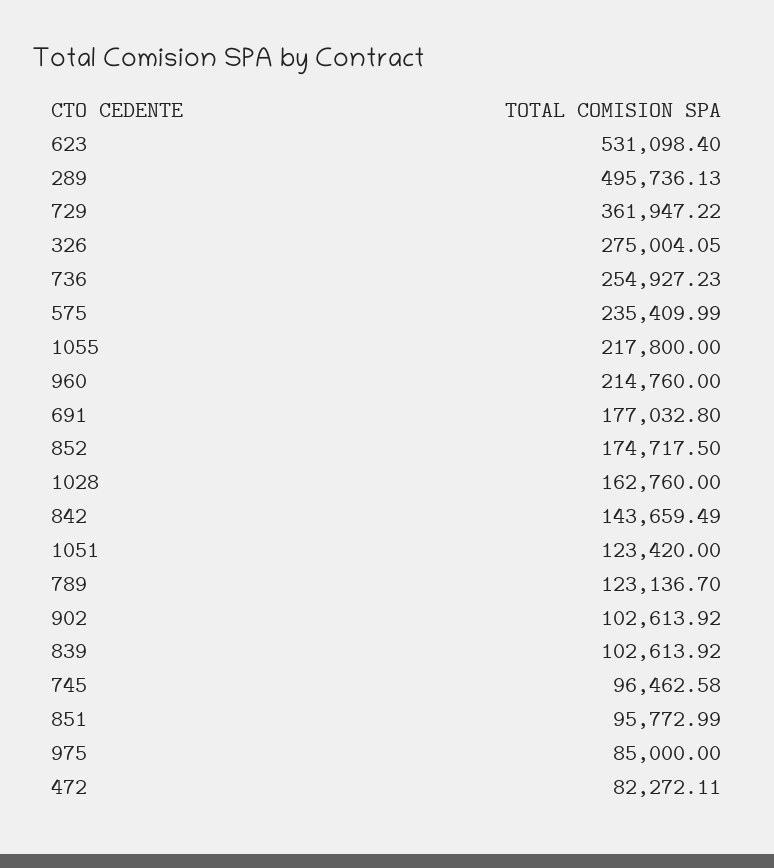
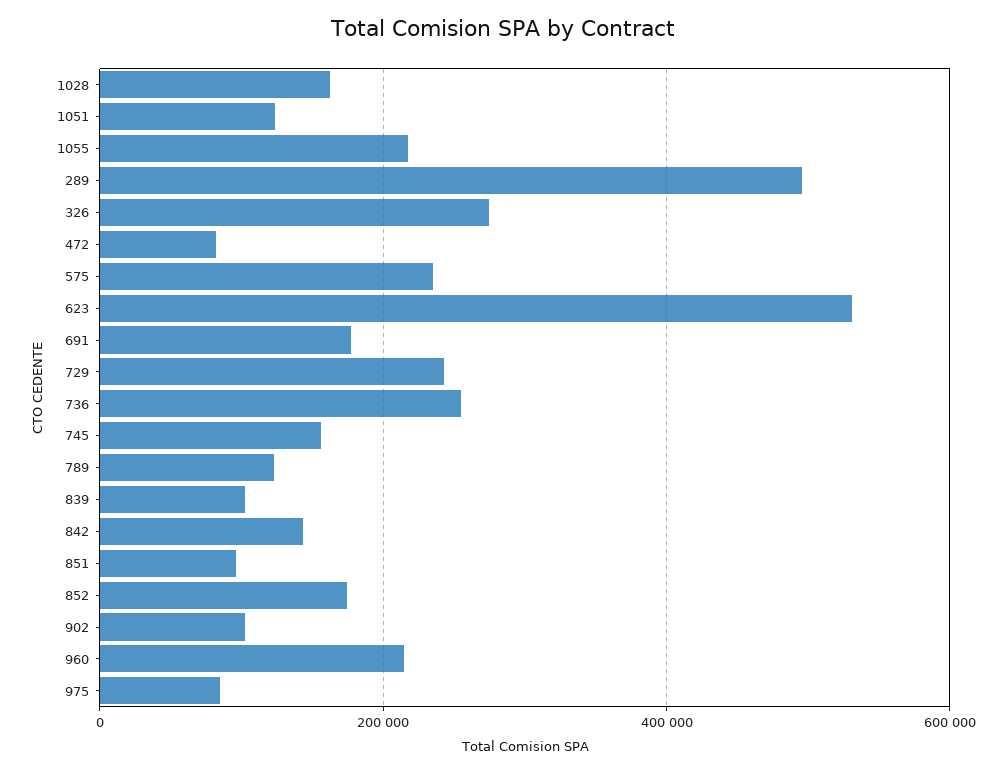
  {
    "623": 531098.4,
    "289": 495736.13,
-   "729": 361947.22,
+   "729": 240000,
    "326": 275004.05,
    "736": 254927.23,
    "575": 235409.99,
    "1055": 217800,
    "960": 214760,
    "691": 177032.8,
    "852": 174717.5,
    "1028": 162760,
    "842": 143659.49,
    "1051": 123420,
    "789": 123136.7,
    "902": 102613.92,
    "839": 102613.92,
-   "745": 96462.58,
+   "745": 160000,
    "851": 95772.99,
    "975": 85000,
    "472": 82272.11
  }

